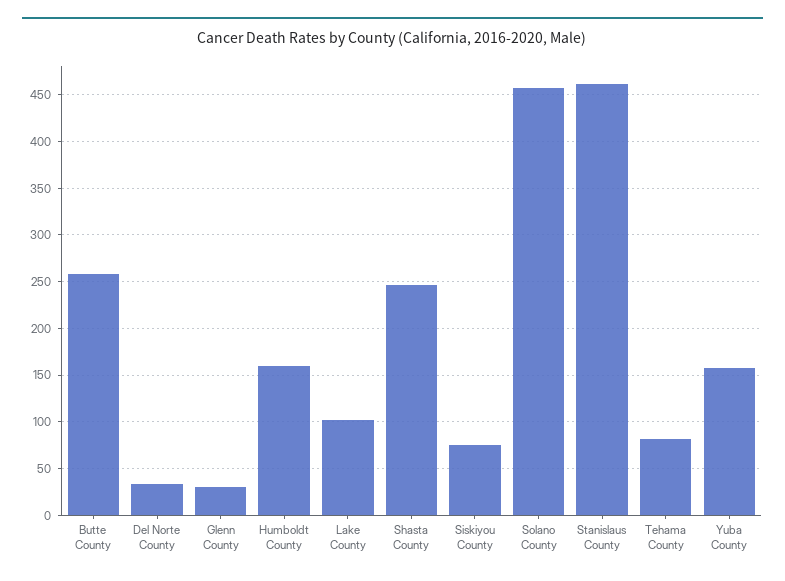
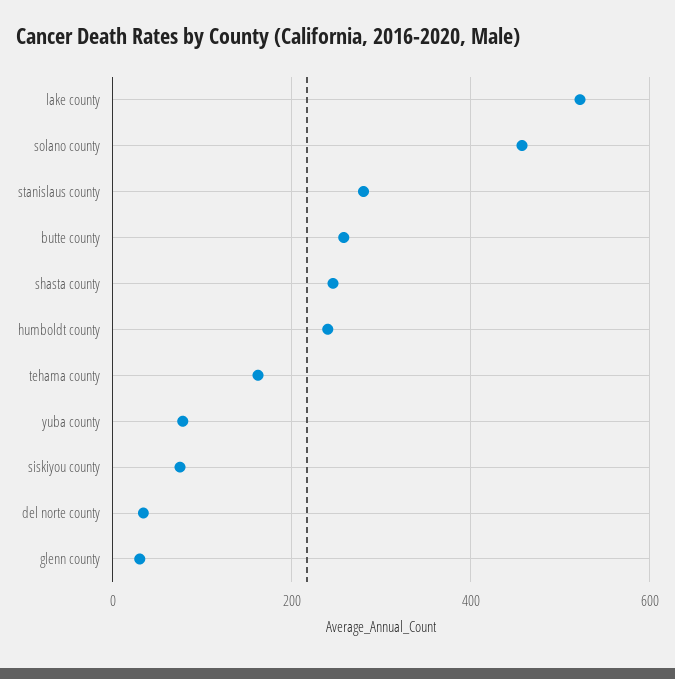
  {
    "Butte County": 260,
    "Del Norte County": 30,
    "Glenn County": 30,
-   "Humboldt County": 160,
+   "Humboldt County": 240,
-   "Lake County": 100,
+   "Lake County": 520,
    "Shasta County": 250,
    "Siskiyou County": 80,
    "Solano County": 460,
-   "Stanislaus County": 460,
+   "Stanislaus County": 280,
-   "Tehama County": 80,
+   "Tehama County": 160,
-   "Yuba County": 160
+   "Yuba County": 80
  }

